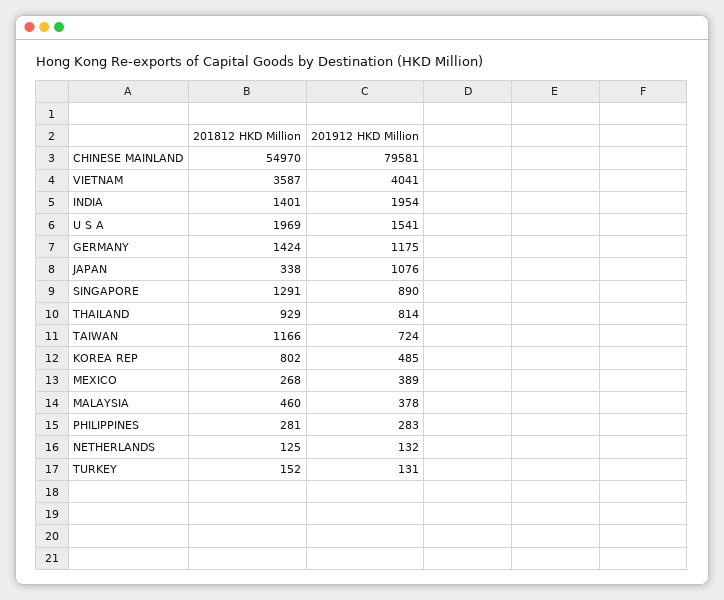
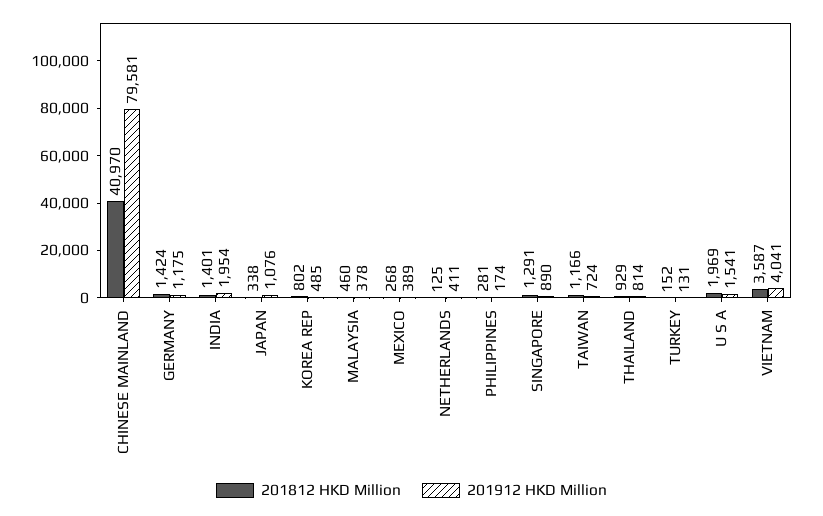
  {
    "201812 HKD Million": {
-     "CHINESE MAINLAND": 54970,
+     "CHINESE MAINLAND": 40970,
      "VIETNAM": 3587,
      "INDIA": 1401,
      "U S A": 1969,
      "GERMANY": 1424,
      "JAPAN": 338,
      "SINGAPORE": 1291,
      "THAILAND": 929,
      "TAIWAN": 1166,
      "KOREA REP": 802,
      "MEXICO": 268,
      "MALAYSIA": 460,
      "PHILIPPINES": 281,
      "NETHERLANDS": 125,
      "TURKEY": 152
    },
    "201912 HKD Million": {
      "CHINESE MAINLAND": 79581,
      "VIETNAM": 4041,
      "INDIA": 1954,
      "U S A": 1541,
      "GERMANY": 1175,
      "JAPAN": 1076,
      "SINGAPORE": 890,
      "THAILAND": 814,
      "TAIWAN": 724,
      "KOREA REP": 485,
      "MEXICO": 389,
      "MALAYSIA": 378,
-     "PHILIPPINES": 283,
+     "PHILIPPINES": 174,
-     "NETHERLANDS": 132,
+     "NETHERLANDS": 411,
      "TURKEY": 131
    }
  }

